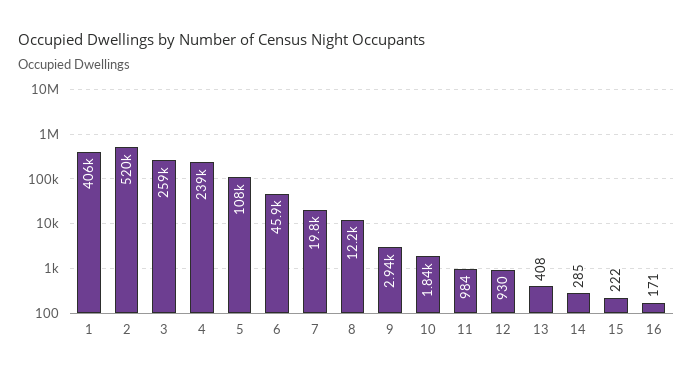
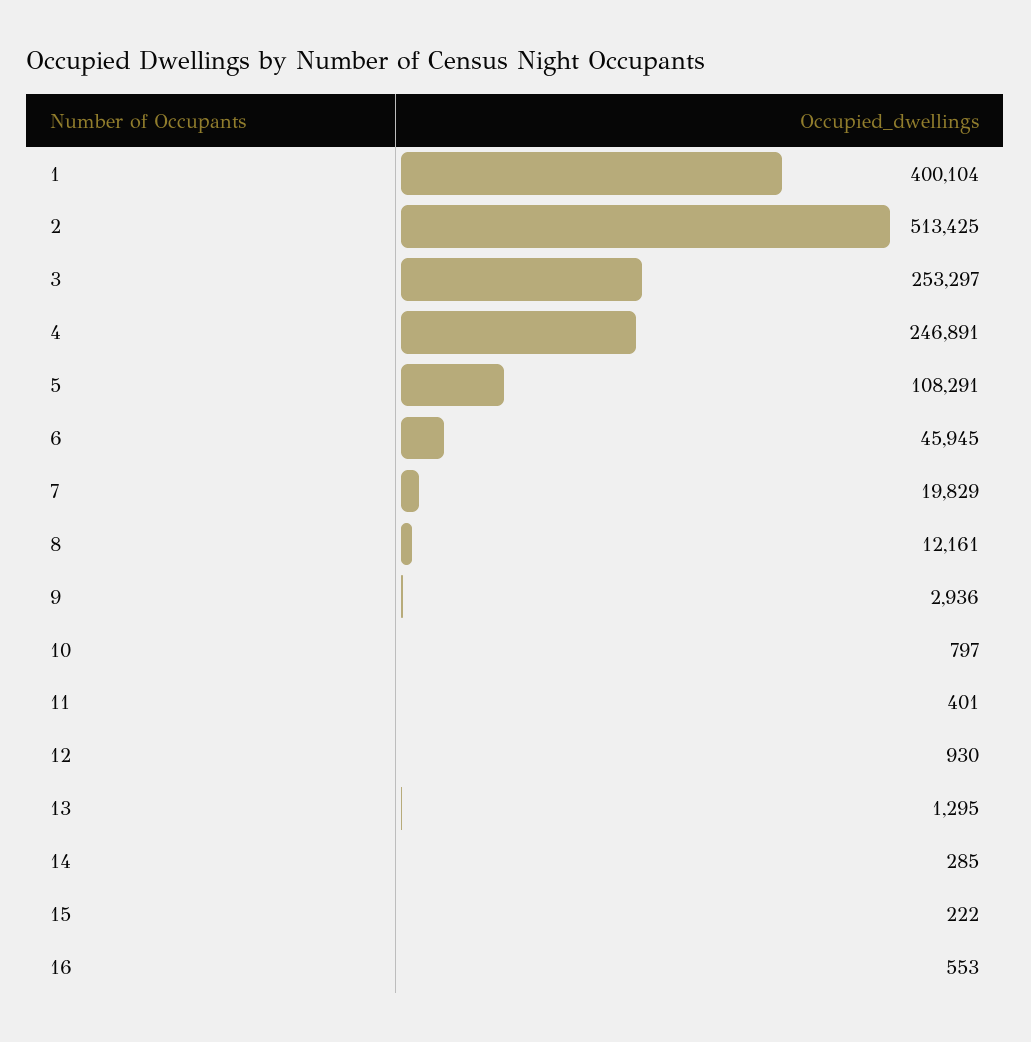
  {
-   "1": 406000,
+   "1": 400104,
-   "2": 520000,
+   "2": 513425,
-   "3": 259000,
+   "3": 253297,
-   "4": 239000,
+   "4": 246891,
    "5": 108291,
    "6": 45945,
    "7": 19829,
    "8": 12161,
    "9": 2936,
-   "10": 1840,
+   "10": 797,
-   "11": 984,
+   "11": 401,
    "12": 930,
-   "13": 408,
+   "13": 1295,
    "14": 285,
    "15": 222,
-   "16": 171
+   "16": 553
  }

